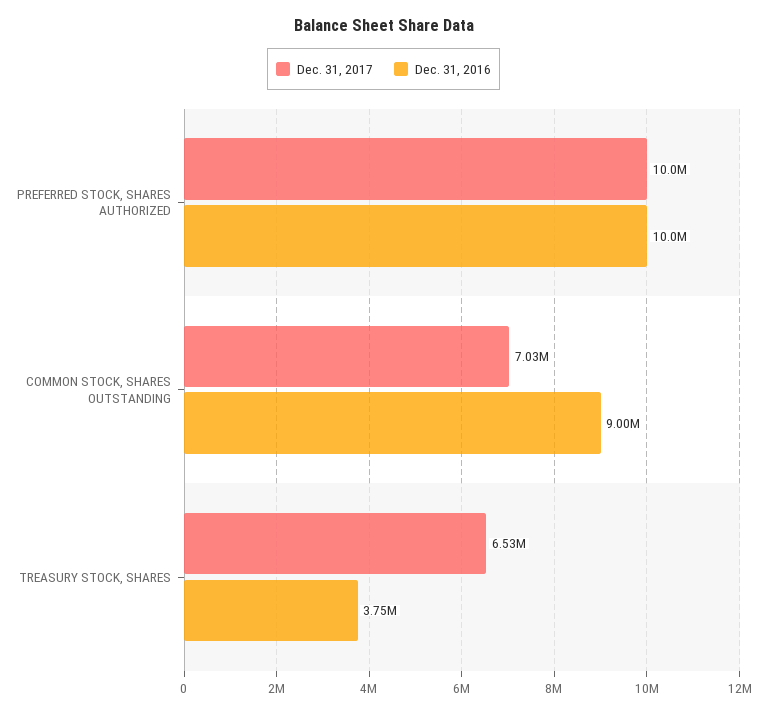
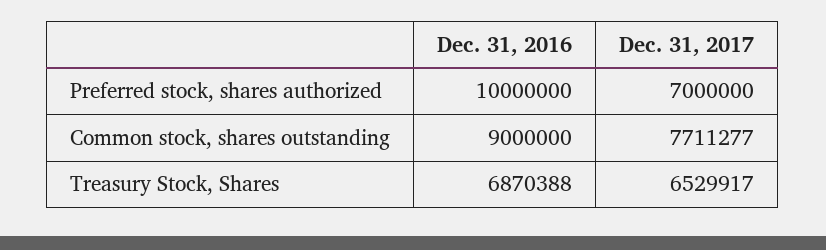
  {
    "Dec. 31, 2017": {
-     "PREFERRED STOCK, SHARES AUTHORIZED": 10000000,
+     "PREFERRED STOCK, SHARES AUTHORIZED": 7000000,
-     "COMMON STOCK, SHARES OUTSTANDING": 7030000,
+     "COMMON STOCK, SHARES OUTSTANDING": 7711277,
      "TREASURY STOCK, SHARES": 6529917
    },
    "Dec. 31, 2016": {
      "PREFERRED STOCK, SHARES AUTHORIZED": 10000000,
      "COMMON STOCK, SHARES OUTSTANDING": 9000000,
-     "TREASURY STOCK, SHARES": 3750000
+     "TREASURY STOCK, SHARES": 6870388
    }
  }

